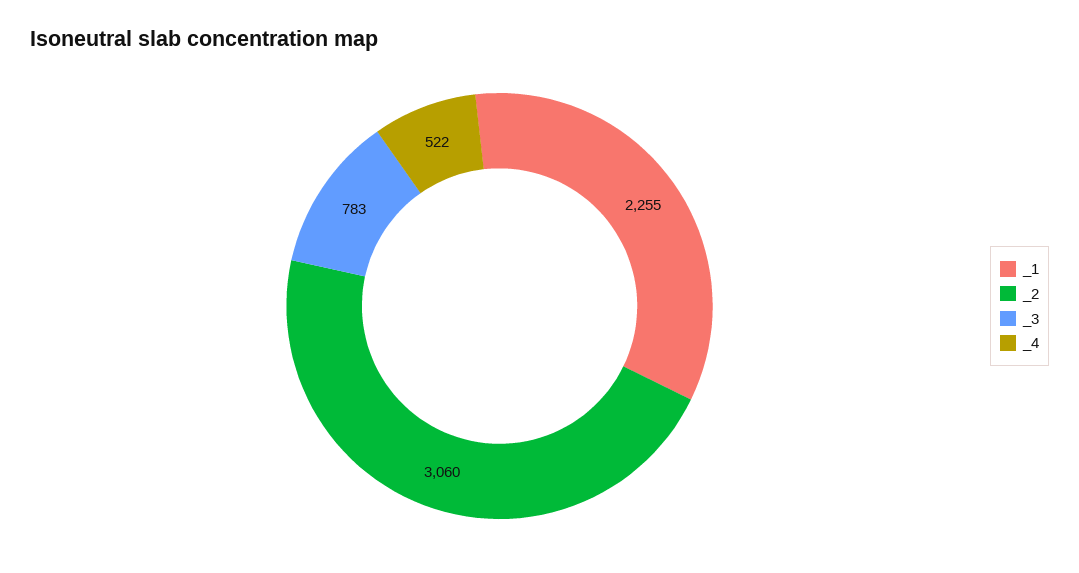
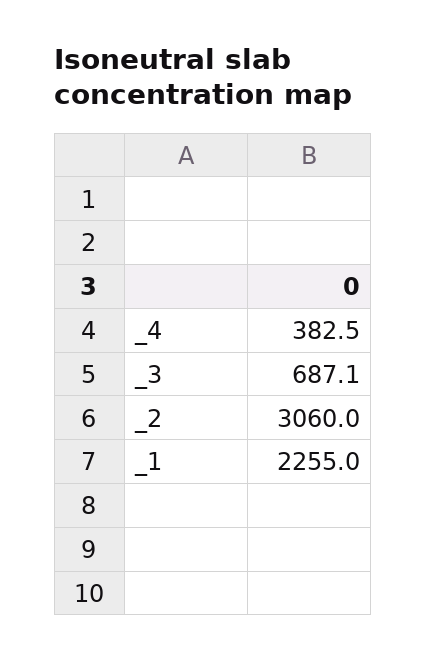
  {
    "_1": 2255,
    "_2": 3060,
-   "_3": 783,
+   "_3": 687.1,
-   "_4": 522
+   "_4": 382.5
  }

